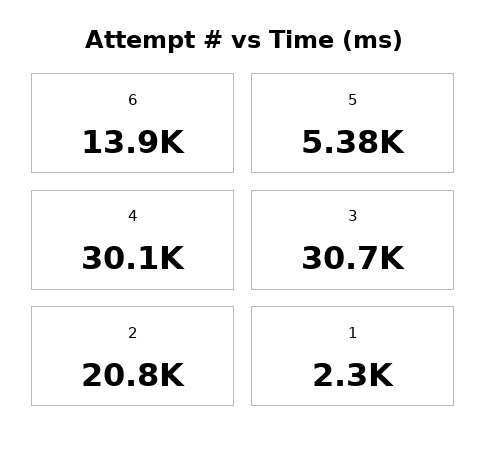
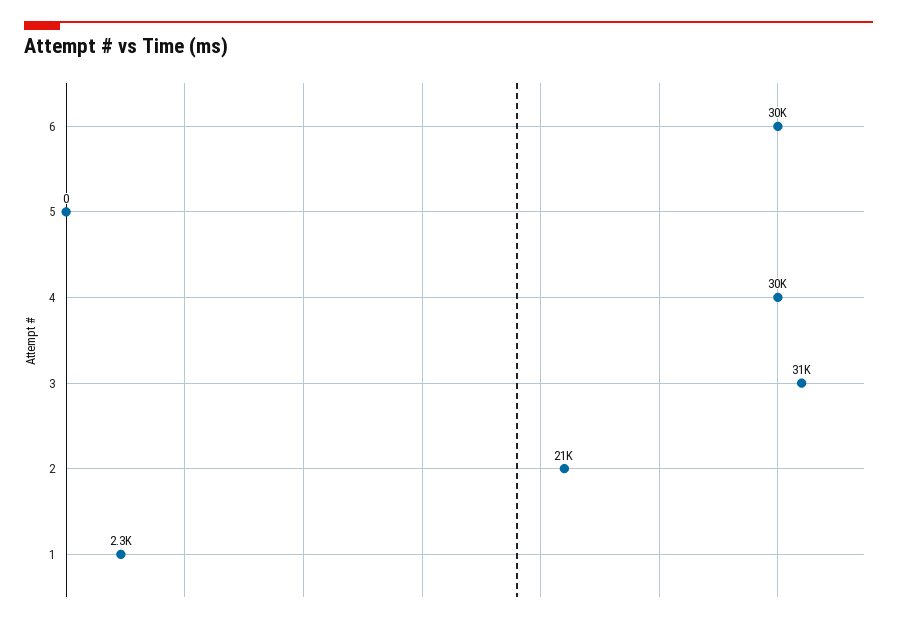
  {
-   "6": 13900,
+   "6": 30000,
-   "5": 5380,
+   "5": 0,
    "4": 30100,
    "3": 30700,
    "2": 20800,
    "1": 2300
  }

